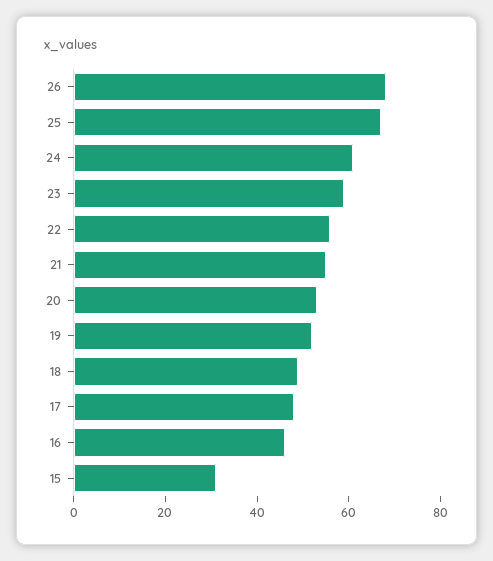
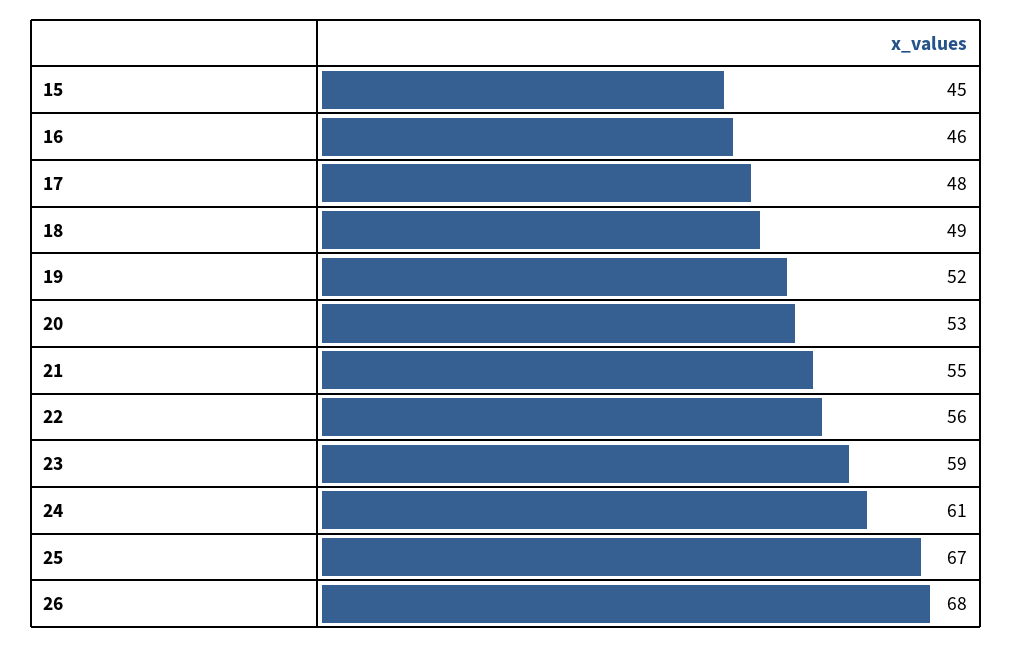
  {
    "26": 68,
    "25": 67,
    "24": 61,
    "23": 59,
    "22": 56,
    "21": 55,
    "20": 53,
    "19": 52,
    "18": 49,
    "17": 48,
    "16": 46,
-   "15": 30
+   "15": 45
  }

